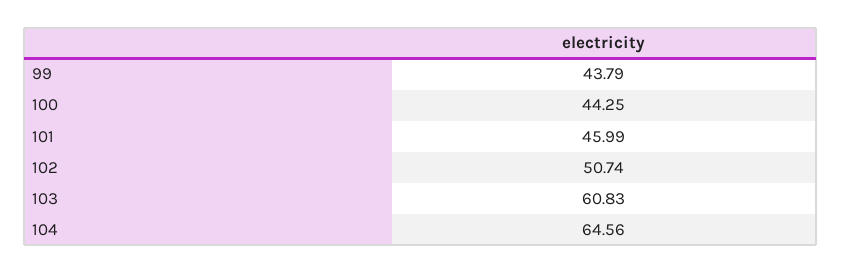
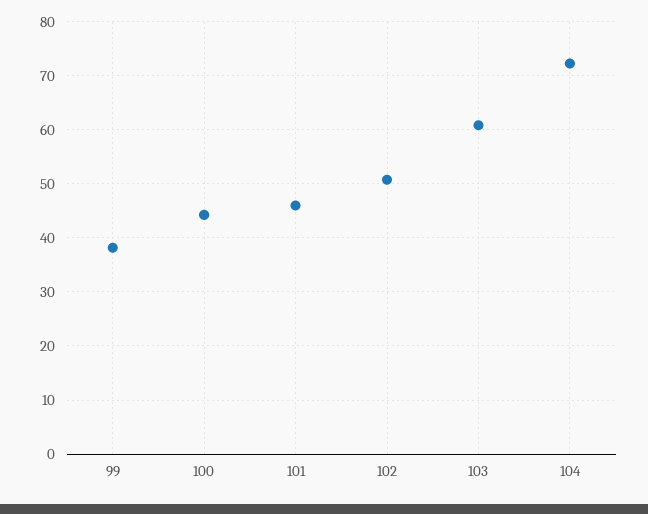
  {
-   "99": 43.79,
+   "99": 38,
    "100": 44.25,
    "101": 45.99,
    "102": 50.74,
    "103": 60.83,
-   "104": 64.56
+   "104": 72
  }

